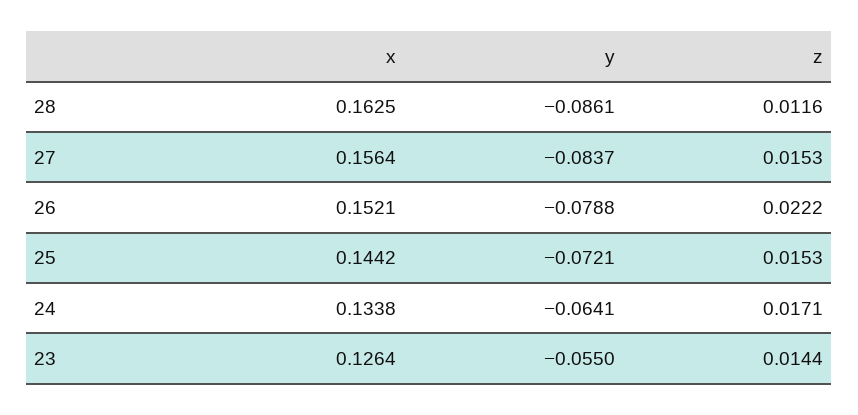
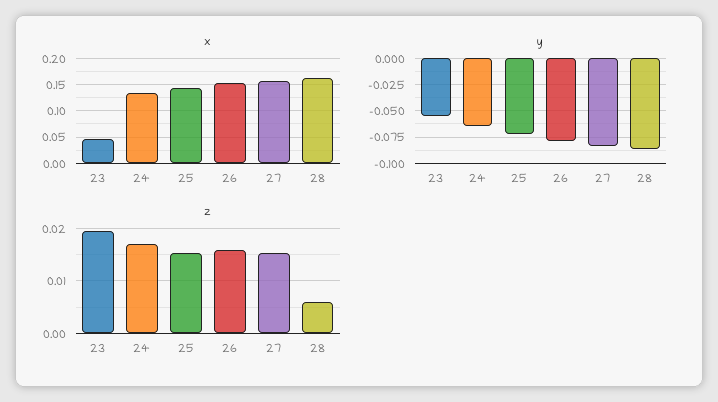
  {
    "x": {
      "28": 0.1625,
      "27": 0.1564,
      "26": 0.1521,
      "25": 0.1442,
      "24": 0.1338,
-     "23": 0.1264
+     "23": 0.05
    },
    "y": {
      "28": -0.0861,
      "27": -0.0837,
      "26": -0.0788,
      "25": -0.0721,
      "24": -0.0641,
      "23": -0.055
    },
    "z": {
-     "28": 0.0116,
+     "28": 0.006,
      "27": 0.0153,
-     "26": 0.0222,
+     "26": 0.016,
      "25": 0.0153,
      "24": 0.0171,
-     "23": 0.0144
+     "23": 0.02
    }
  }

